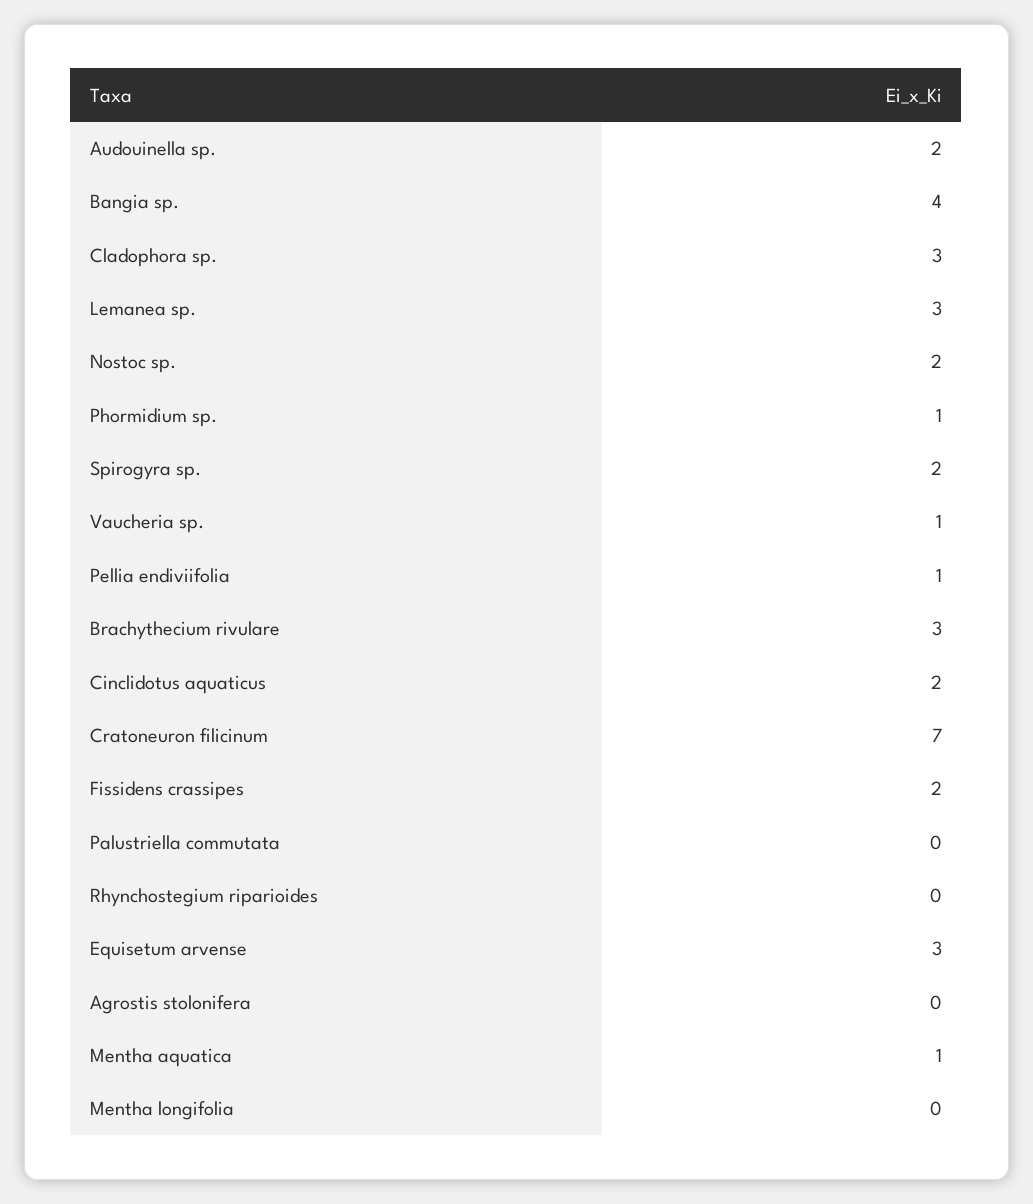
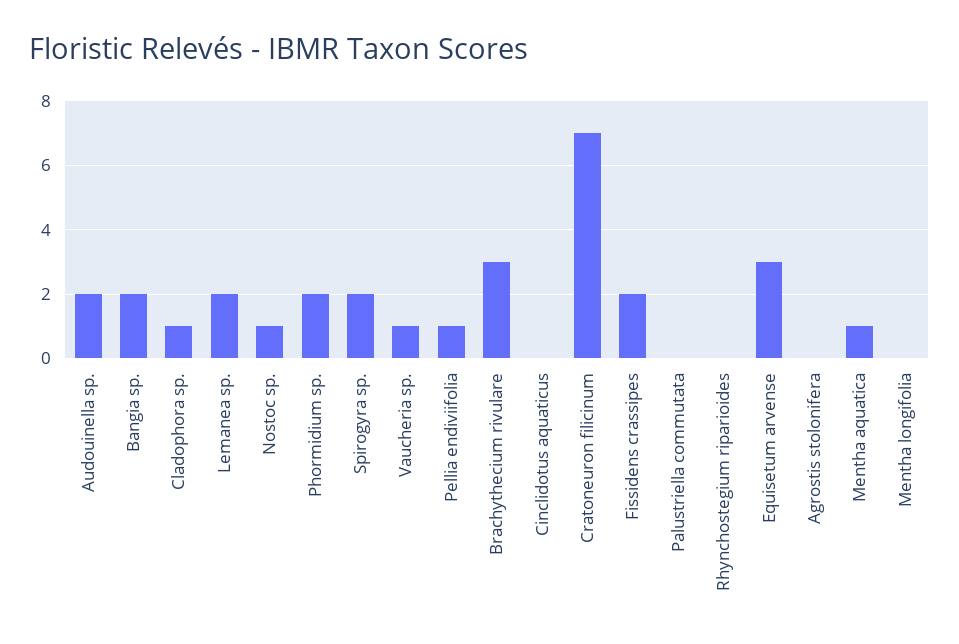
  {
    "Audouinella sp.": 2,
-   "Bangia sp.": 4,
+   "Bangia sp.": 2,
-   "Cladophora sp.": 3,
+   "Cladophora sp.": 1,
-   "Lemanea sp.": 3,
+   "Lemanea sp.": 2,
-   "Nostoc sp.": 2,
+   "Nostoc sp.": 1,
-   "Phormidium sp.": 1,
+   "Phormidium sp.": 2,
    "Spirogyra sp.": 2,
    "Vaucheria sp.": 1,
    "Pellia endiviifolia": 1,
    "Brachythecium rivulare": 3,
-   "Cinclidotus aquaticus": 2,
+   "Cinclidotus aquaticus": 0,
    "Cratoneuron filicinum": 7,
    "Fissidens crassipes": 2,
    "Palustriella commutata": 0,
    "Rhynchostegium riparioides": 0,
    "Equisetum arvense": 3,
    "Agrostis stolonifera": 0,
    "Mentha aquatica": 1,
    "Mentha longifolia": 0
  }

